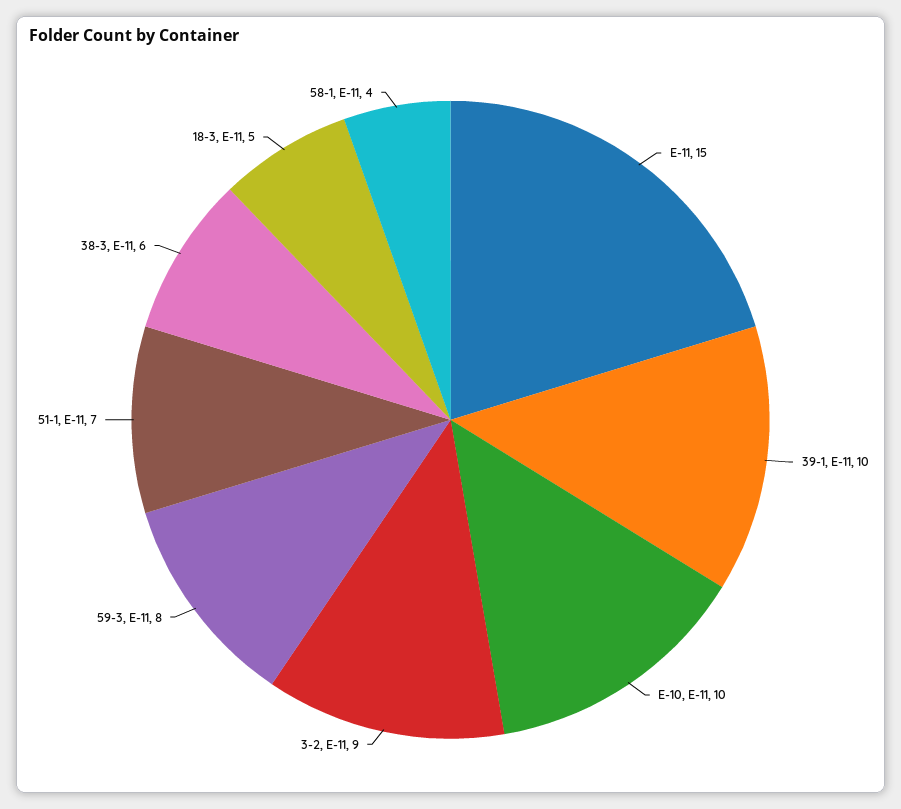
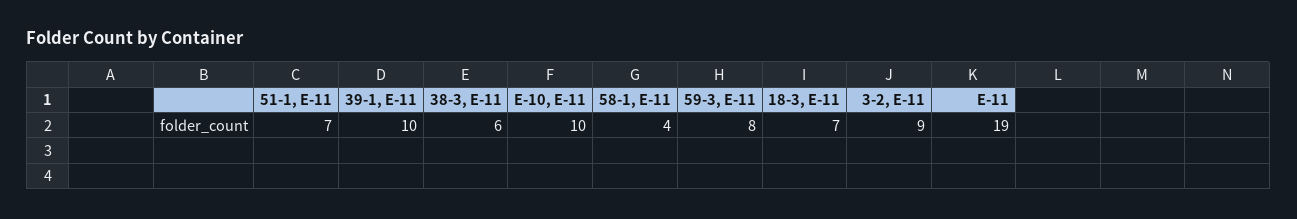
  {
-   "E-11": 15,
+   "E-11": 19,
    "39-1, E-11": 10,
    "E-10, E-11": 10,
    "3-2, E-11": 9,
    "59-3, E-11": 8,
    "51-1, E-11": 7,
    "38-3, E-11": 6,
-   "18-3, E-11": 5,
+   "18-3, E-11": 7,
    "58-1, E-11": 4
  }

